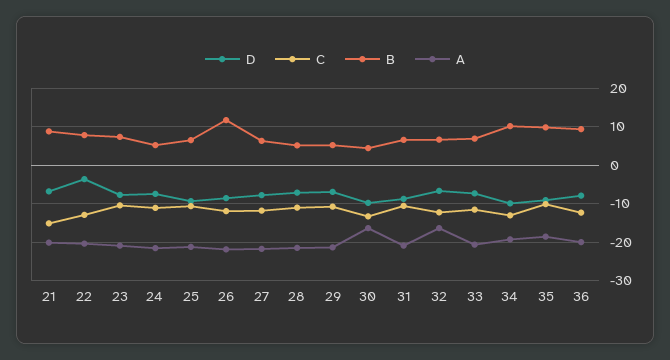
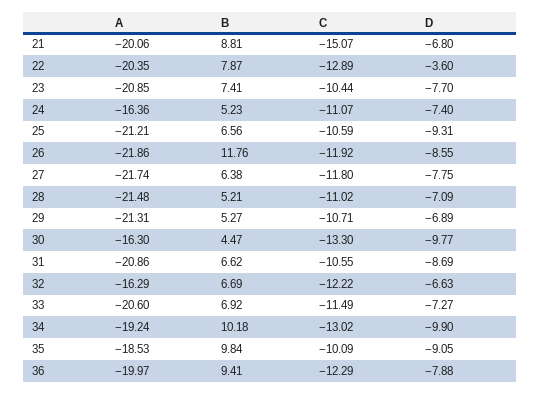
  {
    "D": {
      "21": -6.8,
      "22": -3.6,
      "23": -7.7,
      "24": -7.4,
      "25": -9.31,
      "26": -8.55,
      "27": -7.75,
      "28": -7.09,
      "29": -6.89,
      "30": -9.77,
      "31": -8.69,
      "32": -6.63,
      "33": -7.27,
      "34": -9.9,
      "35": -9.05,
      "36": -7.88
    },
    "C": {
      "21": -15.07,
      "22": -12.89,
      "23": -10.44,
      "24": -11.07,
      "25": -10.59,
      "26": -11.92,
      "27": -11.8,
      "28": -11.02,
      "29": -10.71,
      "30": -13.3,
      "31": -10.55,
      "32": -12.22,
      "33": -11.49,
      "34": -13.02,
      "35": -10.09,
      "36": -12.29
    },
    "B": {
      "21": 8.81,
      "22": 7.87,
      "23": 7.41,
      "24": 5.23,
      "25": 6.56,
      "26": 11.76,
      "27": 6.38,
      "28": 5.21,
      "29": 5.27,
      "30": 4.47,
      "31": 6.62,
      "32": 6.69,
      "33": 6.92,
      "34": 10.18,
      "35": 9.84,
      "36": 9.41
    },
    "A": {
      "21": -20.06,
      "22": -20.35,
      "23": -20.85,
-     "24": -22,
+     "24": -16.36,
      "25": -21.21,
      "26": -21.86,
      "27": -21.74,
      "28": -21.48,
      "29": -21.31,
      "30": -16.3,
      "31": -20.86,
      "32": -16.29,
      "33": -20.6,
      "34": -19.24,
      "35": -18.53,
      "36": -19.97
    }
  }

